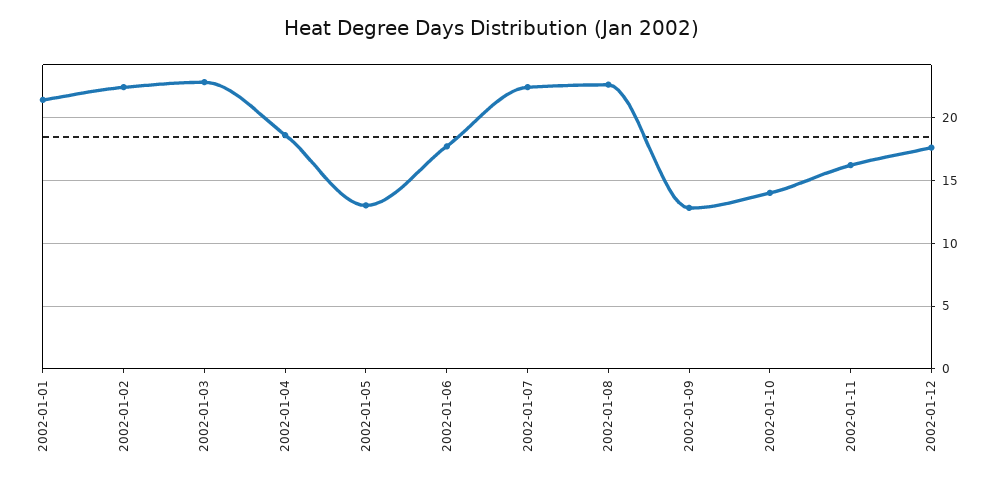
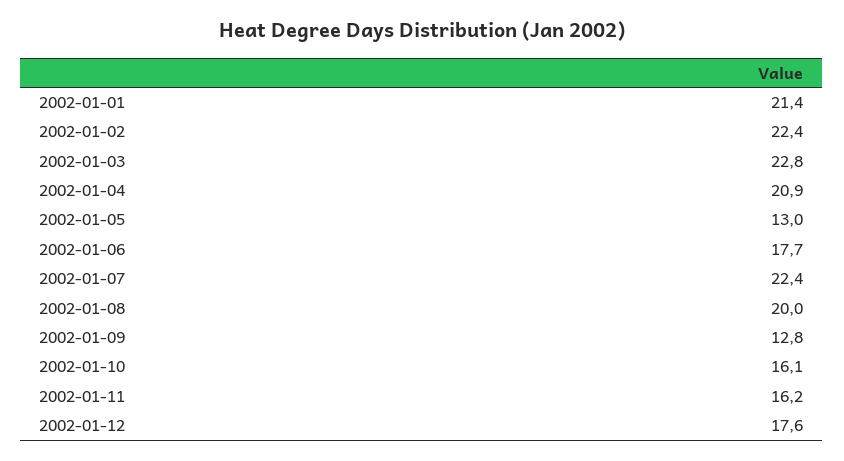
  {
    "2002-01-01": 21.4,
    "2002-01-02": 22.4,
    "2002-01-03": 22.8,
-   "2002-01-04": 18.5,
+   "2002-01-04": 20.9,
    "2002-01-05": 13,
    "2002-01-06": 17.7,
    "2002-01-07": 22.4,
-   "2002-01-08": 22.5,
+   "2002-01-08": 20,
    "2002-01-09": 12.8,
-   "2002-01-10": 14,
+   "2002-01-10": 16.1,
    "2002-01-11": 16.2,
    "2002-01-12": 17.6
  }

